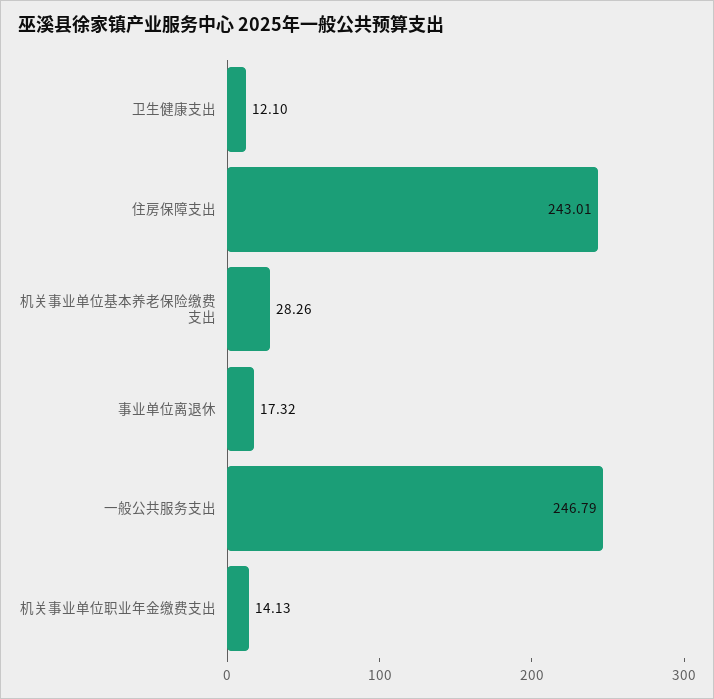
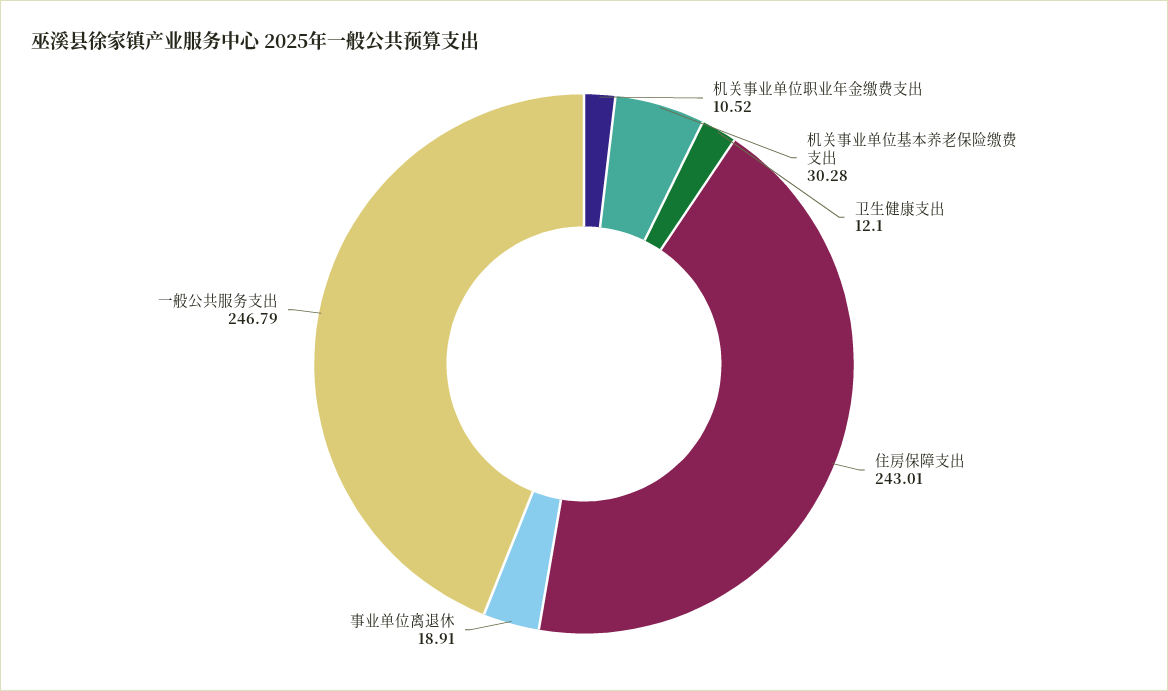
  {
    "卫生健康支出": 12.1,
    "住房保障支出": 243.01,
-   "机关事业单位基本养老保险缴费支出": 28.26,
+   "机关事业单位基本养老保险缴费支出": 30.28,
-   "事业单位离退休": 17.32,
+   "事业单位离退休": 18.91,
    "一般公共服务支出": 246.79,
-   "机关事业单位职业年金缴费支出": 14.13
+   "机关事业单位职业年金缴费支出": 10.52
  }

